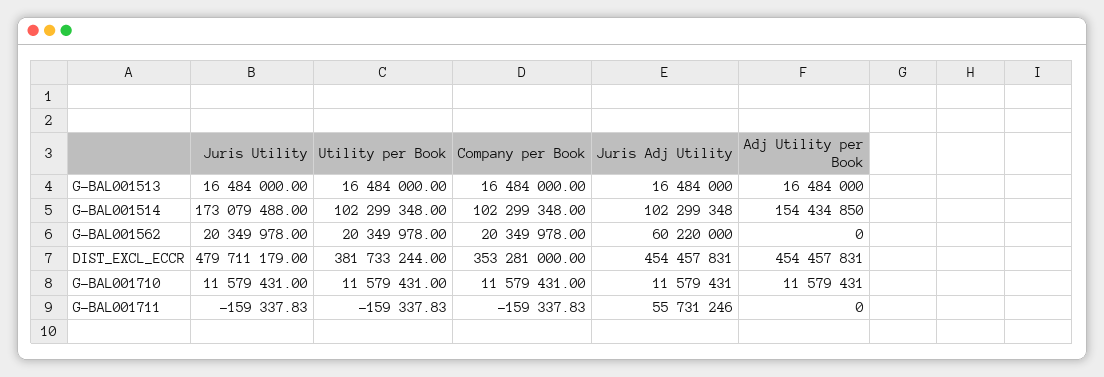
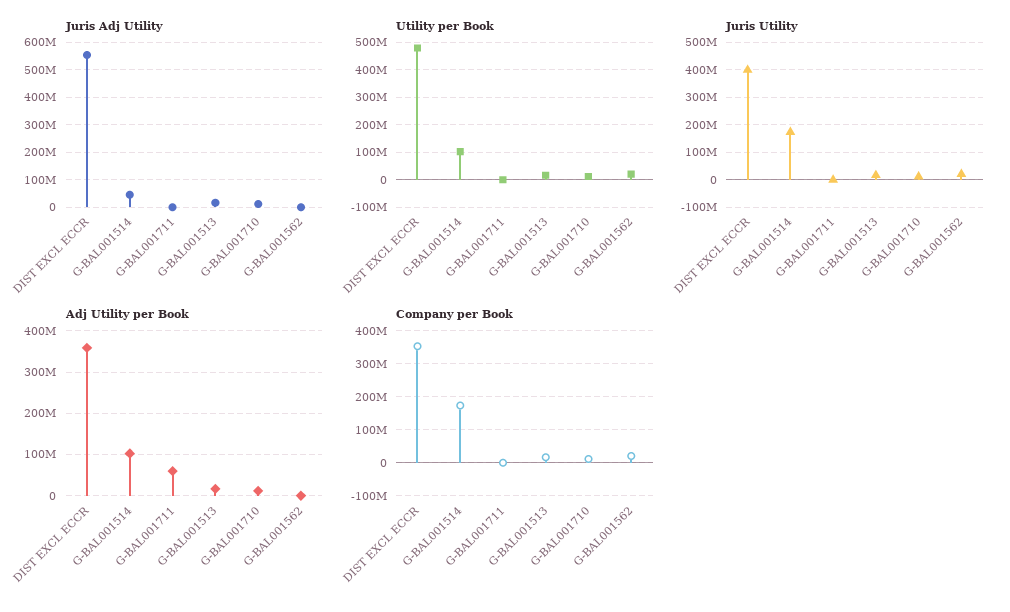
  {
    "Juris Utility": {
      "G-BAL001513": 16484000,
      "G-BAL001514": 173079488,
      "G-BAL001562": 20349978,
-     "DIST_EXCL_ECCR": 479711179,
+     "DIST_EXCL_ECCR": 400000000,
      "G-BAL001710": 11579431,
      "G-BAL001711": -159337.83
    },
    "Utility per Book": {
      "G-BAL001513": 16484000,
      "G-BAL001514": 102299348,
      "G-BAL001562": 20349978,
-     "DIST_EXCL_ECCR": 381733244,
+     "DIST_EXCL_ECCR": 475000000,
      "G-BAL001710": 11579431,
      "G-BAL001711": -159337.83
    },
    "Company per Book": {
      "G-BAL001513": 16484000,
-     "G-BAL001514": 102299348,
+     "G-BAL001514": 180000000,
      "G-BAL001562": 20349978,
      "DIST_EXCL_ECCR": 353281000,
      "G-BAL001710": 11579431,
      "G-BAL001711": -159337.83
    },
    "Juris Adj Utility": {
      "G-BAL001513": 16484000,
-     "G-BAL001514": 102299348,
+     "G-BAL001514": 50000000,
-     "G-BAL001562": 60220000,
+     "G-BAL001562": 0,
-     "DIST_EXCL_ECCR": 454457831,
+     "DIST_EXCL_ECCR": 550000000,
      "G-BAL001710": 11579431,
-     "G-BAL001711": 55731246
+     "G-BAL001711": 0
    },
    "Adj Utility per Book": {
      "G-BAL001513": 16484000,
-     "G-BAL001514": 154434850,
+     "G-BAL001514": 100000000,
      "G-BAL001562": 0,
-     "DIST_EXCL_ECCR": 454457831,
+     "DIST_EXCL_ECCR": 360000000,
      "G-BAL001710": 11579431,
-     "G-BAL001711": 0
+     "G-BAL001711": 60000000
    }
  }

